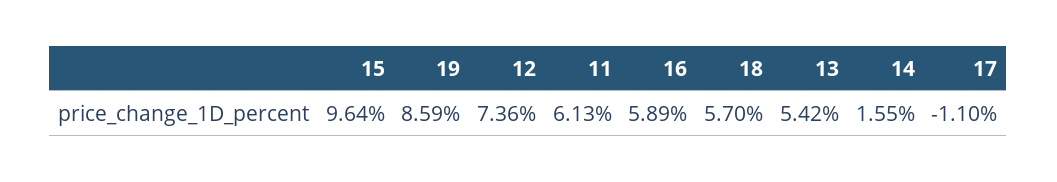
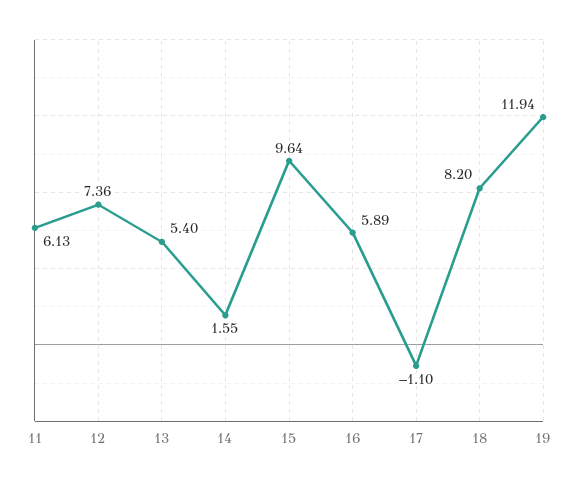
  {
    "15": 9.64,
-   "19": 8.59,
+   "19": 11.94,
    "12": 7.36,
    "11": 6.13,
    "16": 5.89,
-   "18": 5.7,
+   "18": 8.2,
-   "13": 5.42,
+   "13": 5.4,
    "14": 1.55,
    "17": -1.1
  }

